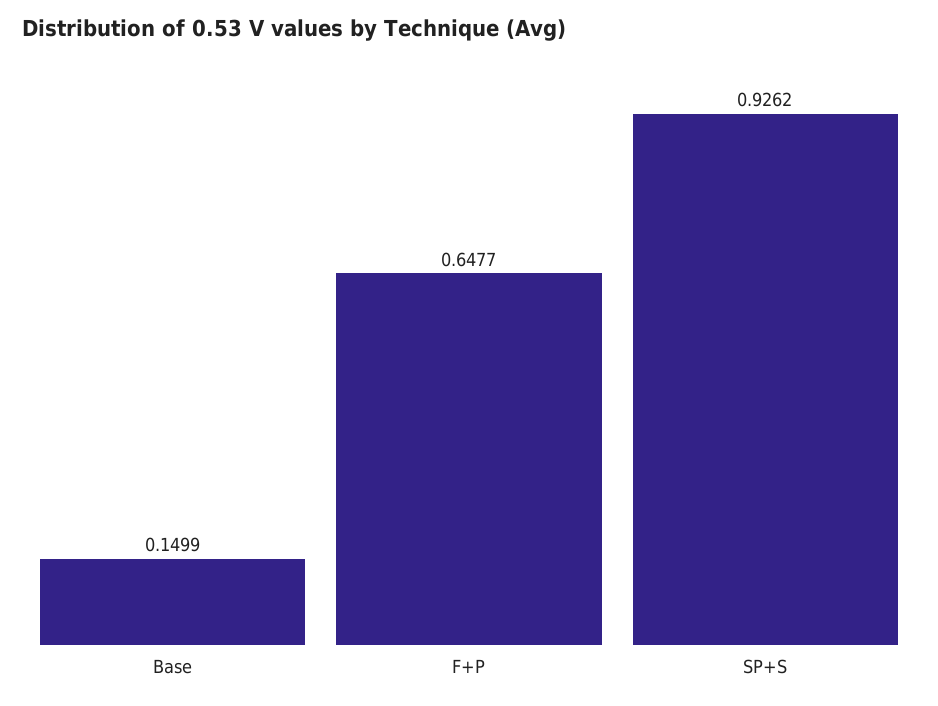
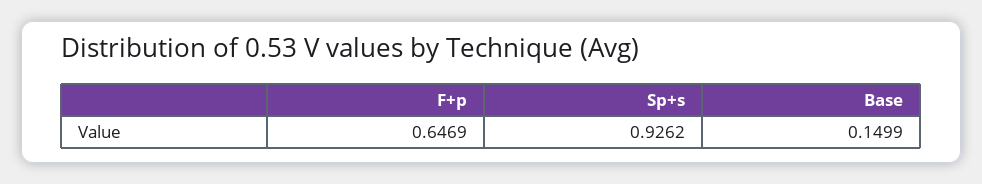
  {
    "Base": 0.1499,
-   "F+P": 0.6477,
+   "F+P": 0.6469,
    "SP+S": 0.9262
  }

